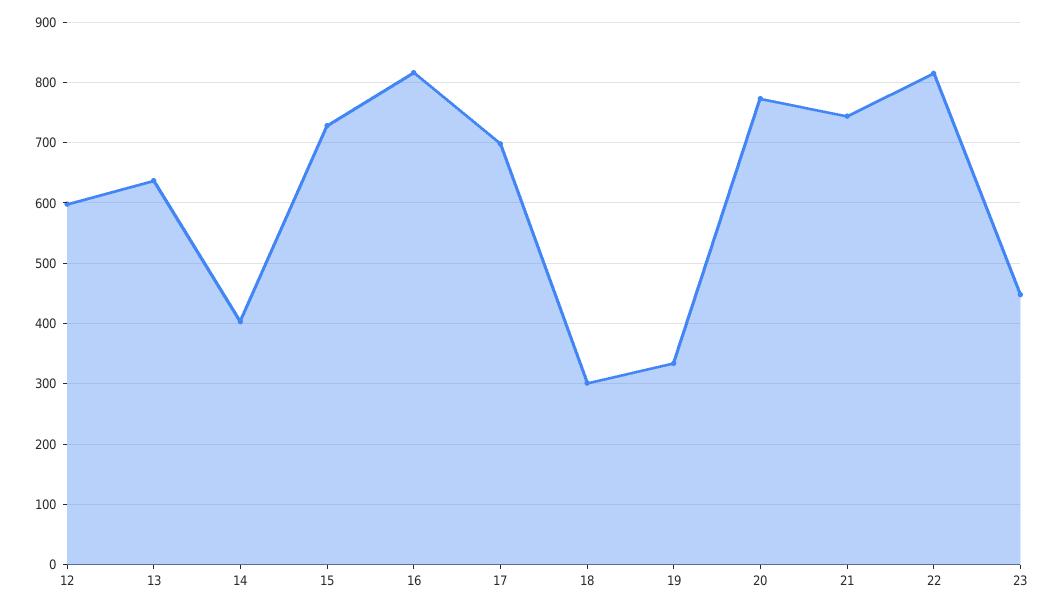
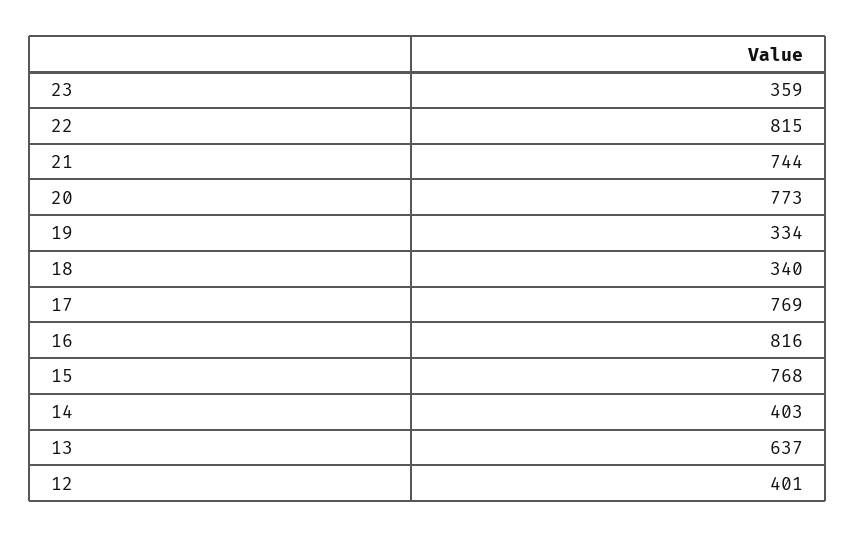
  {
-   "12": 600,
+   "12": 401,
    "13": 637,
    "14": 403,
-   "15": 730,
+   "15": 768,
    "16": 816,
-   "17": 700,
+   "17": 769,
-   "18": 300,
+   "18": 340,
    "19": 334,
    "20": 773,
    "21": 744,
    "22": 815,
-   "23": 450
+   "23": 359
  }

